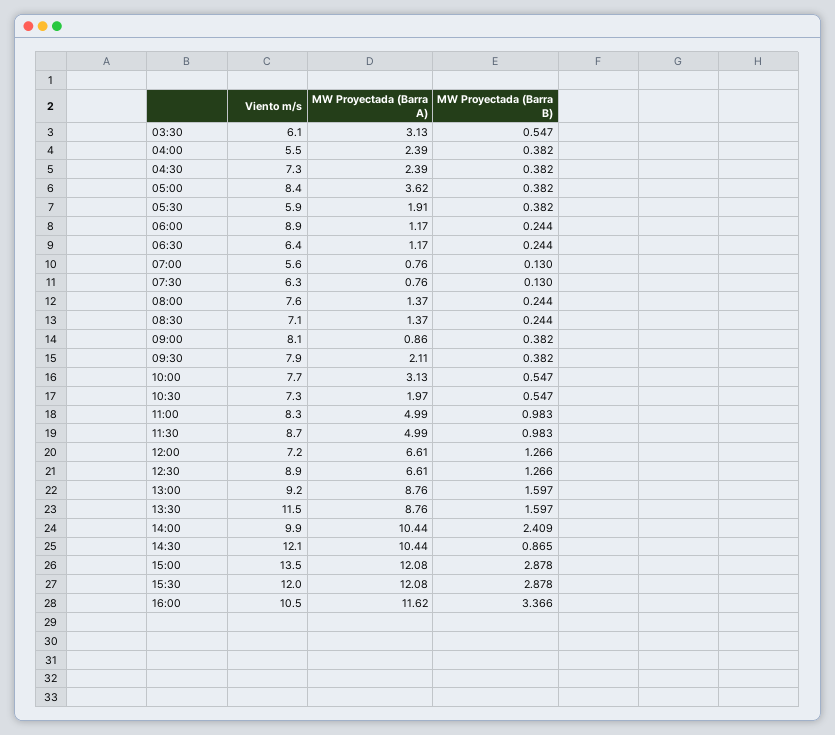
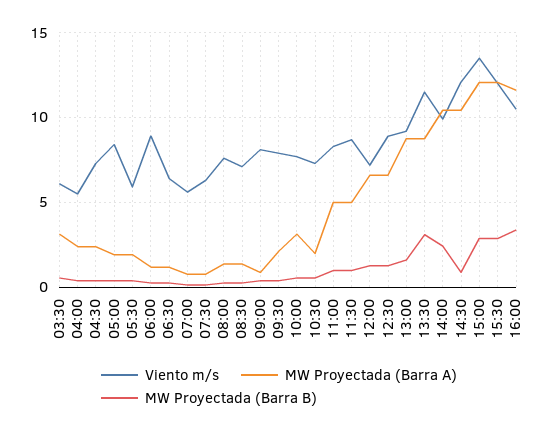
  {
    "Viento m/s": {
      "03:30": 6.1,
      "04:00": 5.5,
      "04:30": 7.3,
      "05:00": 8.4,
      "05:30": 5.9,
      "06:00": 8.9,
      "06:30": 6.4,
      "07:00": 5.6,
      "07:30": 6.3,
      "08:00": 7.6,
      "08:30": 7.1,
      "09:00": 8.1,
      "09:30": 7.9,
      "10:00": 7.7,
      "10:30": 7.3,
      "11:00": 8.3,
      "11:30": 8.7,
      "12:00": 7.2,
      "12:30": 8.9,
      "13:00": 9.2,
      "13:30": 11.5,
      "14:00": 9.9,
      "14:30": 12.1,
      "15:00": 13.5,
      "15:30": 12,
      "16:00": 10.5
    },
    "MW Proyectada (Barra A)": {
      "03:30": 3.13,
      "04:00": 2.39,
      "04:30": 2.39,
-     "05:00": 3.62,
+     "05:00": 2,
      "05:30": 1.91,
      "06:00": 1.17,
      "06:30": 1.17,
      "07:00": 0.76,
      "07:30": 0.76,
      "08:00": 1.37,
      "08:30": 1.37,
      "09:00": 0.86,
      "09:30": 2.11,
      "10:00": 3.13,
      "10:30": 1.97,
      "11:00": 4.99,
      "11:30": 4.99,
      "12:00": 6.61,
      "12:30": 6.61,
      "13:00": 8.76,
      "13:30": 8.76,
      "14:00": 10.44,
      "14:30": 10.44,
      "15:00": 12.08,
      "15:30": 12.08,
      "16:00": 11.62
    },
    "MW Proyectada (Barra B)": {
      "03:30": 0.547,
      "04:00": 0.382,
      "04:30": 0.382,
      "05:00": 0.382,
      "05:30": 0.382,
      "06:00": 0.244,
      "06:30": 0.244,
      "07:00": 0.13,
      "07:30": 0.13,
      "08:00": 0.244,
      "08:30": 0.244,
      "09:00": 0.382,
      "09:30": 0.382,
      "10:00": 0.547,
      "10:30": 0.547,
      "11:00": 0.983,
      "11:30": 0.983,
      "12:00": 1.266,
      "12:30": 1.266,
      "13:00": 1.597,
-     "13:30": 1.597,
+     "13:30": 3,
      "14:00": 2.409,
      "14:30": 0.865,
      "15:00": 2.878,
      "15:30": 2.878,
      "16:00": 3.366
    }
  }

